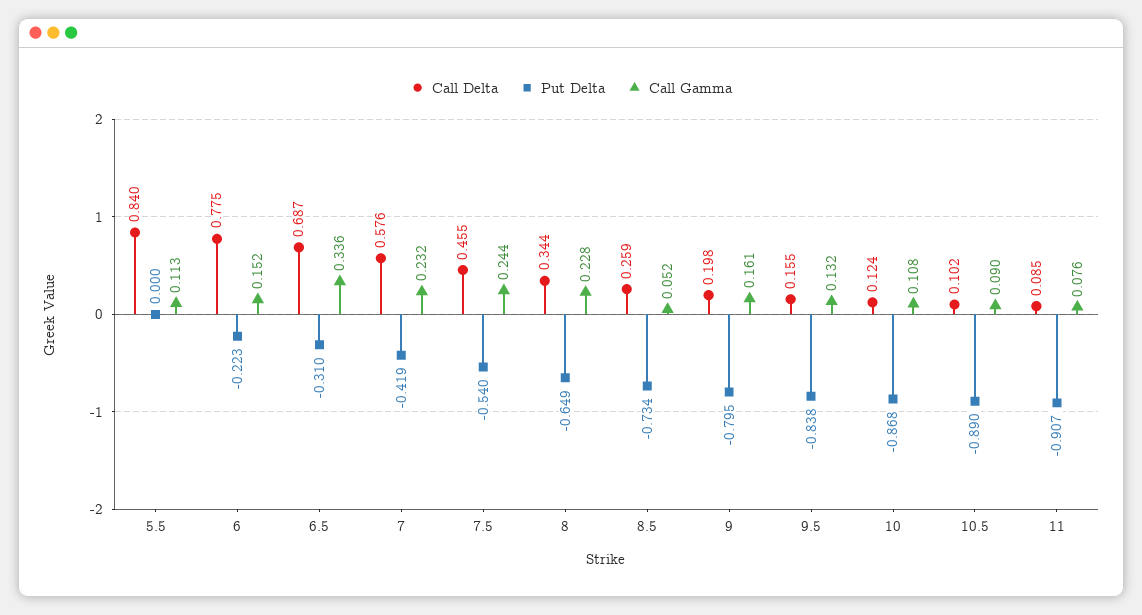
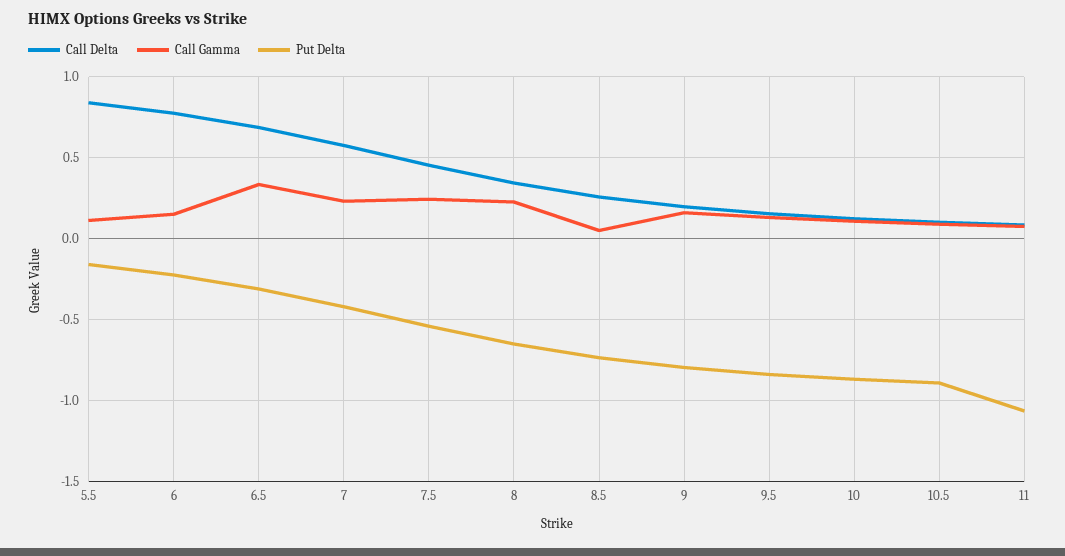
  {
    "Call Delta": {
      "5.5": 0.84,
      "6": 0.775,
      "6.5": 0.687,
      "7": 0.576,
      "7.5": 0.455,
      "8": 0.344,
      "8.5": 0.259,
      "9": 0.198,
      "9.5": 0.155,
      "10": 0.124,
      "10.5": 0.102,
      "11": 0.085
    },
    "Put Delta": {
-     "5.5": 0,
+     "5.5": -0.15,
      "6": -0.223,
      "6.5": -0.31,
      "7": -0.419,
      "7.5": -0.54,
      "8": -0.649,
      "8.5": -0.734,
      "9": -0.795,
      "9.5": -0.838,
      "10": -0.868,
      "10.5": -0.89,
-     "11": -0.907
+     "11": -1.05
    },
    "Call Gamma": {
      "5.5": 0.113,
      "6": 0.152,
      "6.5": 0.336,
      "7": 0.232,
      "7.5": 0.244,
      "8": 0.228,
      "8.5": 0.052,
      "9": 0.161,
      "9.5": 0.132,
      "10": 0.108,
      "10.5": 0.09,
      "11": 0.076
    }
  }

